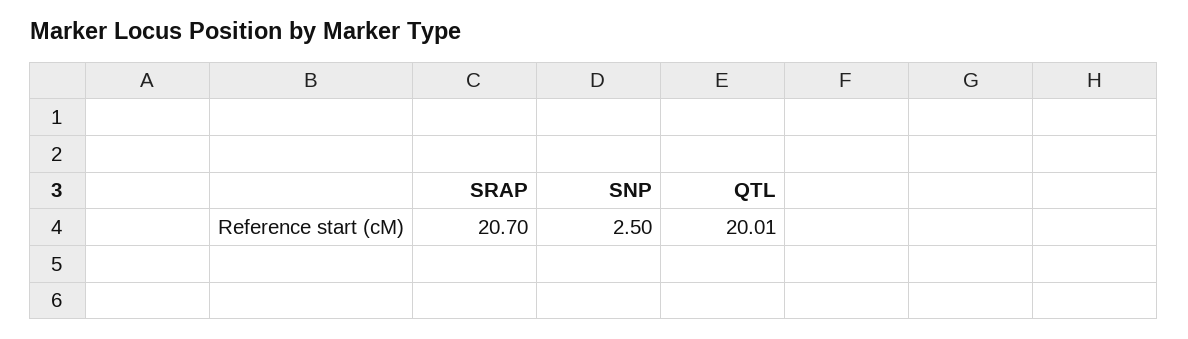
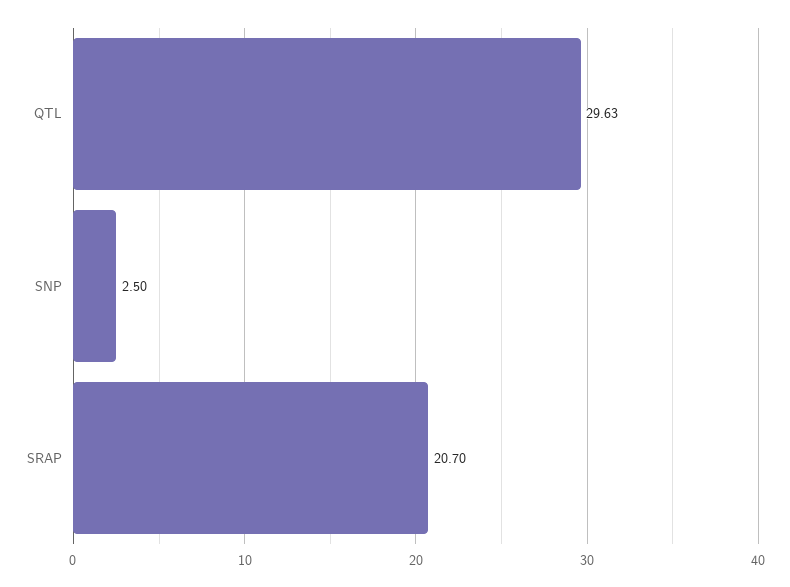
  {
    "SRAP": 20.7,
    "SNP": 2.5,
-   "QTL": 20.01
+   "QTL": 29.63
  }

